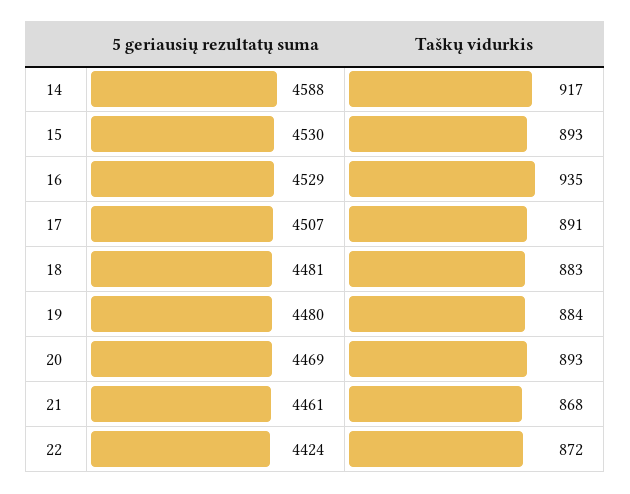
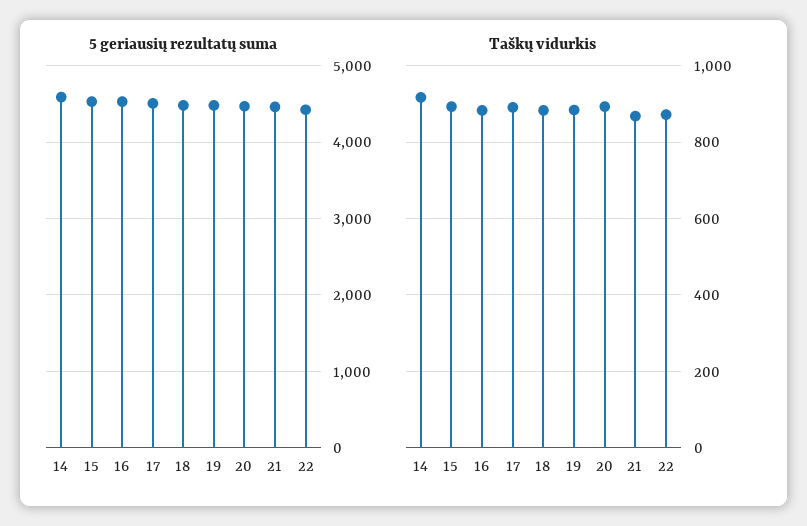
  {
    "5 geriausių rezultatų suma": {
      "14": 4588,
      "15": 4530,
      "16": 4529,
      "17": 4507,
      "18": 4481,
      "19": 4480,
      "20": 4469,
      "21": 4461,
      "22": 4424
    },
    "Taškų vidurkis": {
      "14": 917,
      "15": 893,
-     "16": 935,
+     "16": 880,
      "17": 891,
      "18": 883,
      "19": 884,
      "20": 893,
      "21": 868,
      "22": 872
    }
  }

